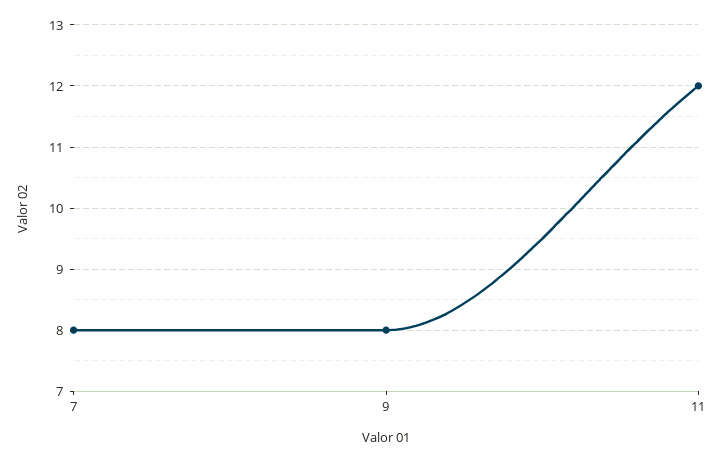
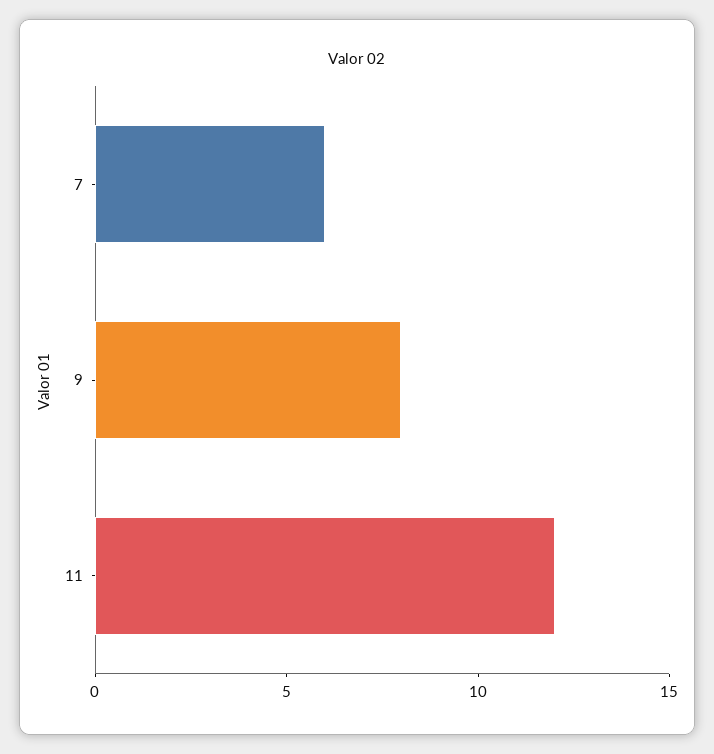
  {
-   "7": 8,
+   "7": 6,
    "9": 8,
    "11": 12
  }

